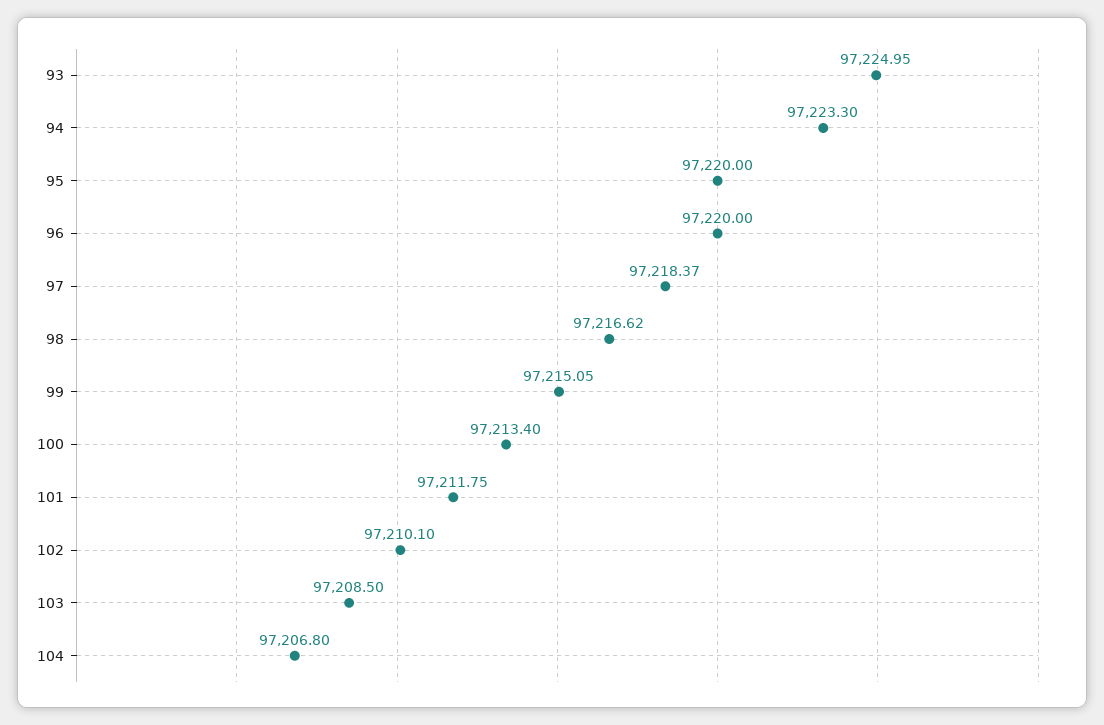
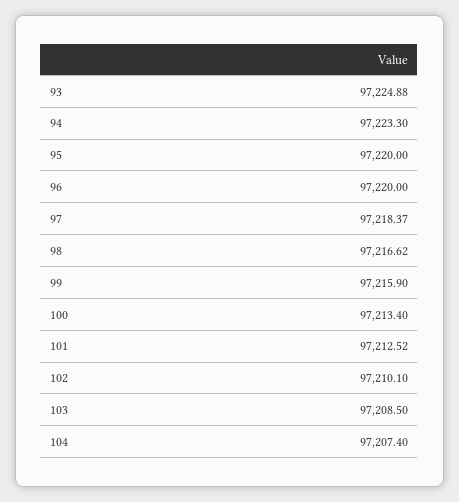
  {
-   "93": 97224.95,
+   "93": 97224.88,
    "94": 97223.3,
    "95": 97220,
    "96": 97220,
    "97": 97218.37,
    "98": 97216.62,
-   "99": 97215.05,
+   "99": 97215.9,
    "100": 97213.4,
-   "101": 97211.75,
+   "101": 97212.52,
    "102": 97210.1,
    "103": 97208.5,
-   "104": 97206.8
+   "104": 97207.4
  }

